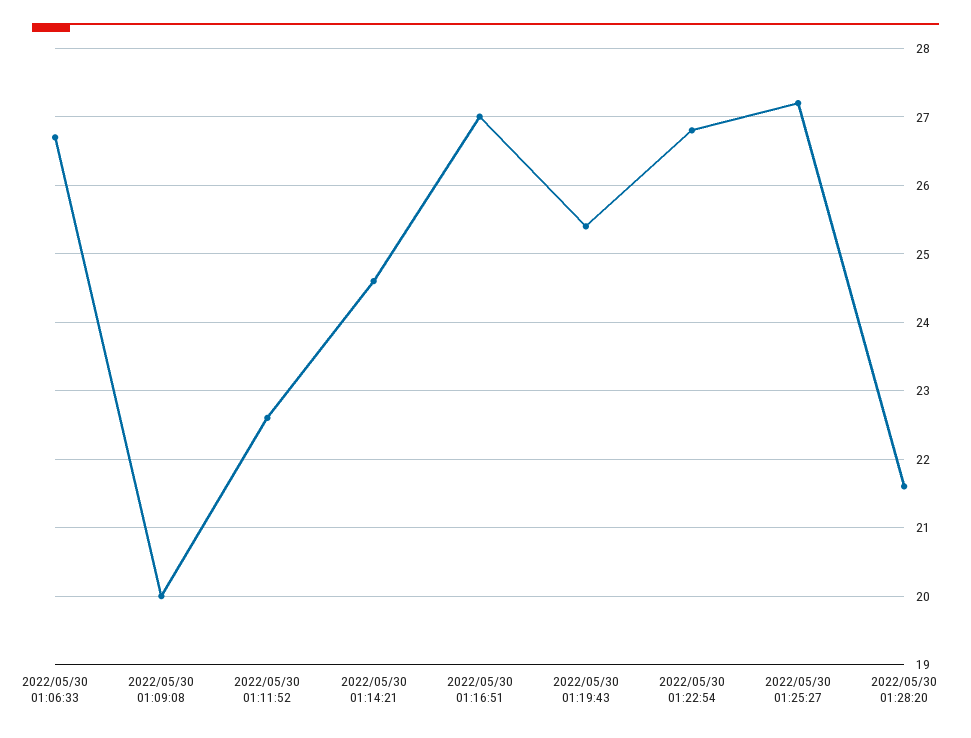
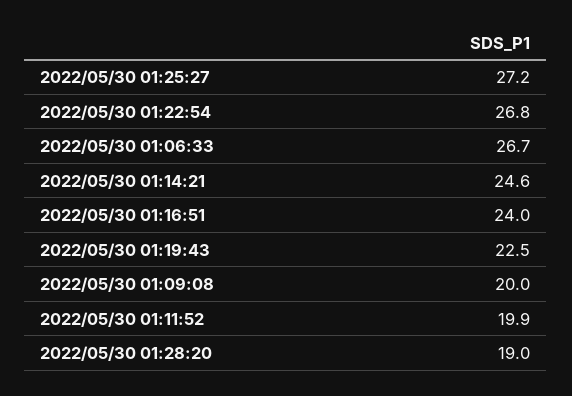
  {
    "2022/05/30 01:06:33": 26.7,
    "2022/05/30 01:09:08": 20,
-   "2022/05/30 01:11:52": 22.6,
+   "2022/05/30 01:11:52": 19.9,
    "2022/05/30 01:14:21": 24.6,
-   "2022/05/30 01:16:51": 27,
+   "2022/05/30 01:16:51": 24,
-   "2022/05/30 01:19:43": 25.4,
+   "2022/05/30 01:19:43": 22.5,
    "2022/05/30 01:22:54": 26.8,
    "2022/05/30 01:25:27": 27.2,
-   "2022/05/30 01:28:20": 21.6
+   "2022/05/30 01:28:20": 19
  }

